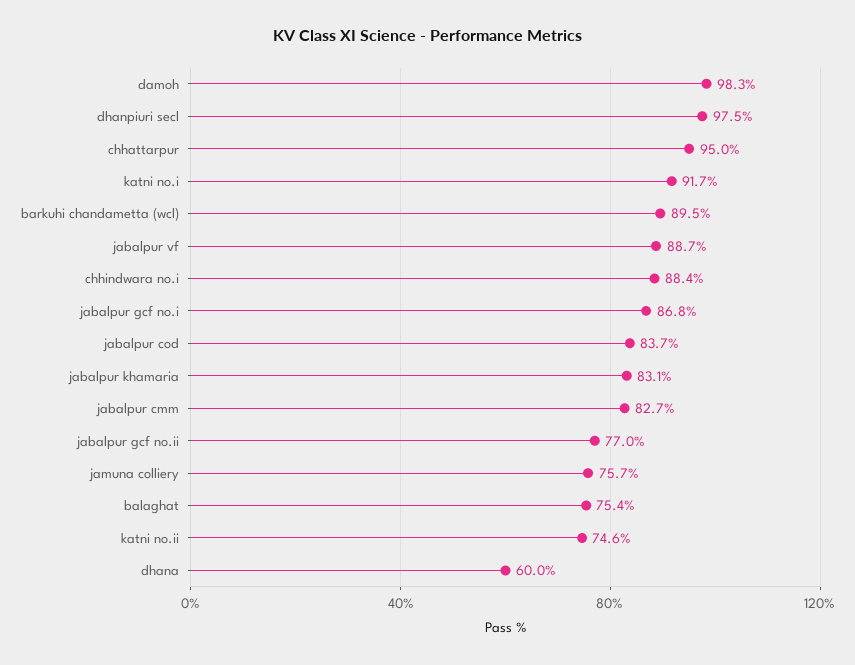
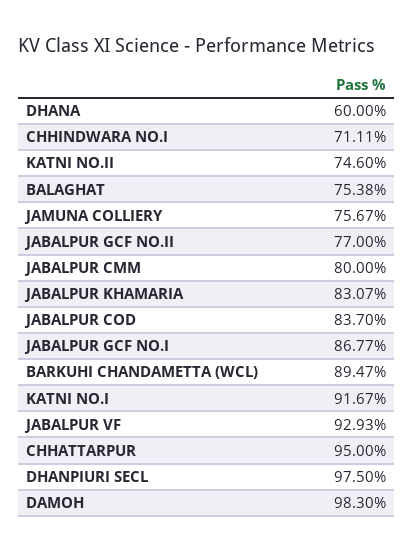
  {
    "damoh": 98.3,
    "dhanpiuri secl": 97.5,
    "chhattarpur": 95,
    "katni no.i": 91.67,
    "barkuhi chandametta (wcl)": 89.47,
-   "jabalpur vf": 88.7,
+   "jabalpur vf": 92.93,
-   "chhindwara no.i": 88.4,
+   "chhindwara no.i": 71.11,
    "jabalpur gcf no.i": 86.77,
    "jabalpur cod": 83.7,
    "jabalpur khamaria": 83.07,
-   "jabalpur cmm": 82.7,
+   "jabalpur cmm": 80,
    "jabalpur gcf no.ii": 77,
    "jamuna colliery": 75.67,
    "balaghat": 75.38,
    "katni no.ii": 74.6,
    "dhana": 60
  }

